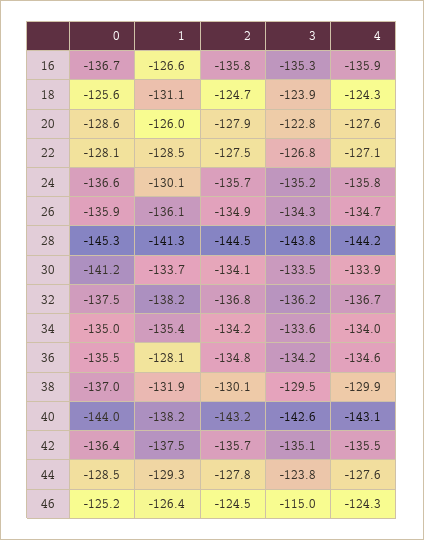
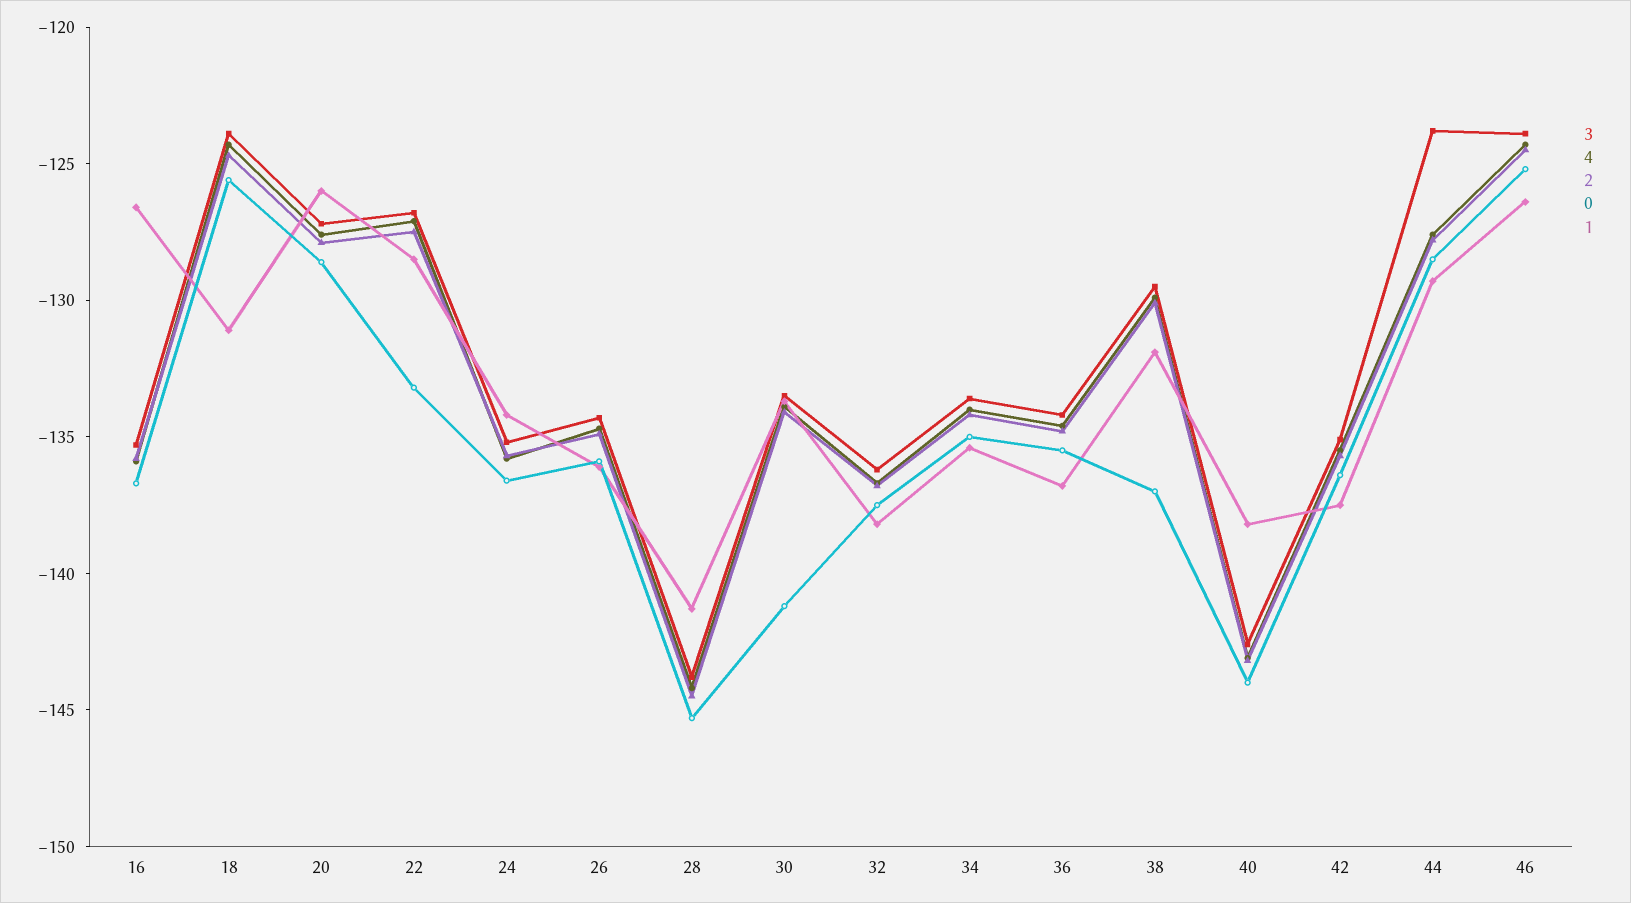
  {
    "0": {
      "16": -136.7,
      "18": -125.6,
      "20": -128.6,
-     "22": -128.1,
+     "22": -133,
      "24": -136.6,
      "26": -135.9,
      "28": -145.3,
      "30": -141.2,
      "32": -137.5,
      "34": -135,
      "36": -135.5,
      "38": -137,
      "40": -144,
      "42": -136.4,
      "44": -128.5,
      "46": -125.2
    },
    "1": {
      "16": -126.6,
      "18": -131.1,
      "20": -126,
      "22": -128.5,
-     "24": -130.1,
+     "24": -134,
      "26": -136.1,
      "28": -141.3,
      "30": -133.7,
      "32": -138.2,
      "34": -135.4,
-     "36": -128.1,
+     "36": -137,
      "38": -131.9,
      "40": -138.2,
      "42": -137.5,
      "44": -129.3,
      "46": -126.4
    },
    "2": {
      "16": -135.8,
      "18": -124.7,
      "20": -127.9,
      "22": -127.5,
      "24": -135.7,
      "26": -134.9,
      "28": -144.5,
      "30": -134.1,
      "32": -136.8,
      "34": -134.2,
      "36": -134.8,
      "38": -130.1,
      "40": -143.2,
      "42": -135.7,
      "44": -127.8,
      "46": -124.5
    },
    "3": {
      "16": -135.3,
      "18": -123.9,
-     "20": -122.8,
+     "20": -127,
      "22": -126.8,
      "24": -135.2,
      "26": -134.3,
      "28": -143.8,
      "30": -133.5,
      "32": -136.2,
      "34": -133.6,
      "36": -134.2,
      "38": -129.5,
      "40": -142.6,
      "42": -135.1,
      "44": -123.8,
-     "46": -115
+     "46": -124
    },
    "4": {
      "16": -135.9,
      "18": -124.3,
      "20": -127.6,
      "22": -127.1,
      "24": -135.8,
      "26": -134.7,
      "28": -144.2,
      "30": -133.9,
      "32": -136.7,
      "34": -134,
      "36": -134.6,
      "38": -129.9,
      "40": -143.1,
      "42": -135.5,
      "44": -127.6,
      "46": -124.3
    }
  }

